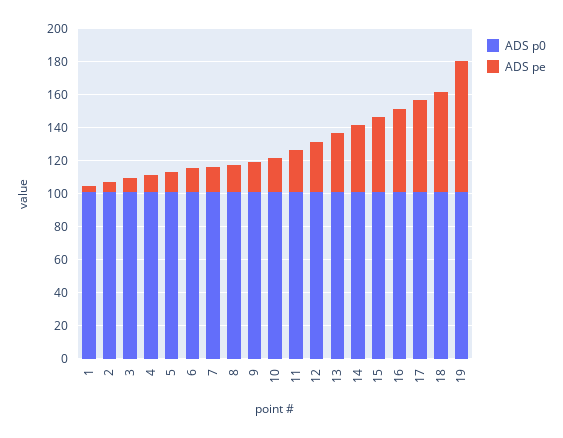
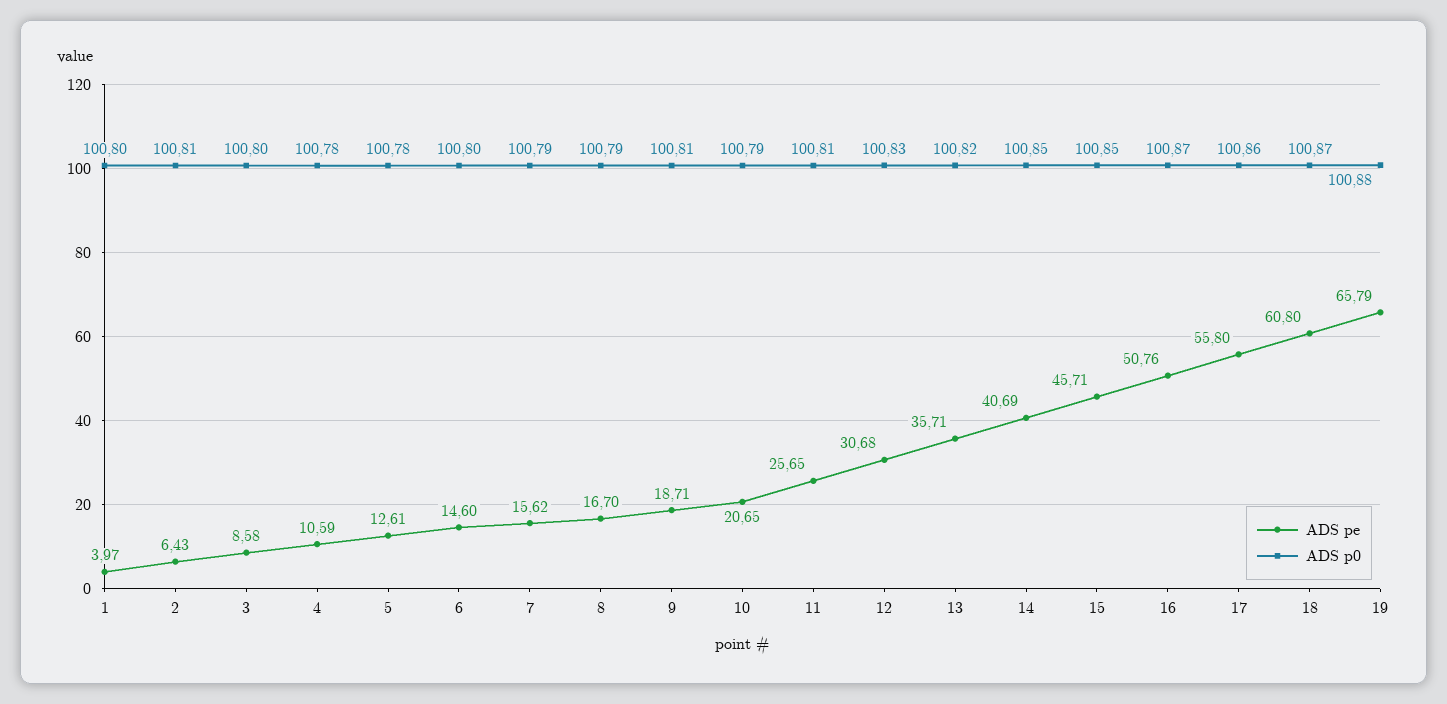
  {
    "ADS p0": {
      "1": 100.8,
      "2": 100.81,
      "3": 100.8,
      "4": 100.78,
      "5": 100.78,
      "6": 100.8,
      "7": 100.79,
      "8": 100.79,
      "9": 100.81,
      "10": 100.79,
      "11": 100.81,
      "12": 100.83,
      "13": 100.82,
      "14": 100.85,
      "15": 100.85,
      "16": 100.87,
      "17": 100.86,
      "18": 100.87,
      "19": 100.88
    },
    "ADS pe": {
      "1": 3.97,
      "2": 6.43,
      "3": 8.58,
      "4": 10.59,
      "5": 12.61,
      "6": 14.6,
      "7": 15.62,
      "8": 16.7,
      "9": 18.71,
      "10": 20.65,
      "11": 25.65,
      "12": 30.68,
      "13": 35.71,
      "14": 40.69,
      "15": 45.71,
      "16": 50.76,
      "17": 55.8,
      "18": 60.8,
-     "19": 80
+     "19": 65.79
    }
  }

